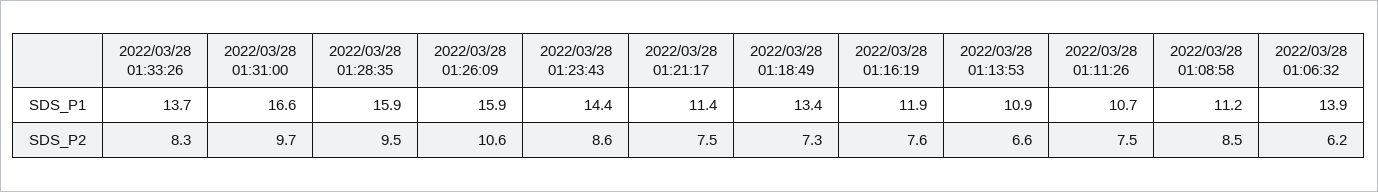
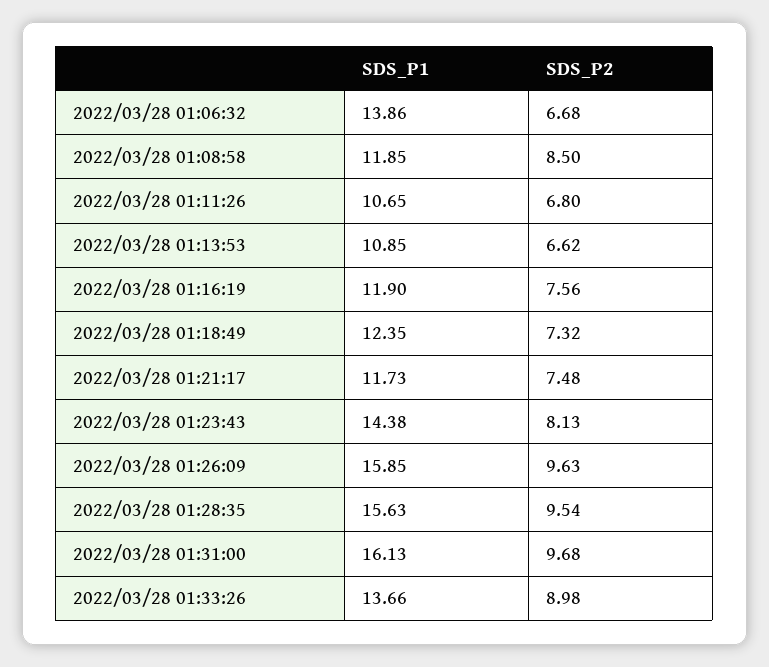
  {
    "2022/03/28 01:33:26": {
      "SDS_P1": 13.66,
-     "SDS_P2": 8.3
+     "SDS_P2": 8.98
    },
    "2022/03/28 01:31:00": {
-     "SDS_P1": 16.6,
+     "SDS_P1": 16.13,
      "SDS_P2": 9.68
    },
    "2022/03/28 01:28:35": {
-     "SDS_P1": 15.9,
+     "SDS_P1": 15.63,
      "SDS_P2": 9.54
    },
    "2022/03/28 01:26:09": {
      "SDS_P1": 15.85,
-     "SDS_P2": 10.6
+     "SDS_P2": 9.63
    },
    "2022/03/28 01:23:43": {
      "SDS_P1": 14.38,
-     "SDS_P2": 8.6
+     "SDS_P2": 8.13
    },
    "2022/03/28 01:21:17": {
-     "SDS_P1": 11.4,
+     "SDS_P1": 11.73,
      "SDS_P2": 7.48
    },
    "2022/03/28 01:18:49": {
-     "SDS_P1": 13.4,
+     "SDS_P1": 12.35,
      "SDS_P2": 7.32
    },
    "2022/03/28 01:16:19": {
      "SDS_P1": 11.9,
      "SDS_P2": 7.56
    },
    "2022/03/28 01:13:53": {
      "SDS_P1": 10.85,
      "SDS_P2": 6.62
    },
    "2022/03/28 01:11:26": {
      "SDS_P1": 10.65,
-     "SDS_P2": 7.5
+     "SDS_P2": 6.8
    },
    "2022/03/28 01:08:58": {
-     "SDS_P1": 11.2,
+     "SDS_P1": 11.85,
      "SDS_P2": 8.5
    },
    "2022/03/28 01:06:32": {
      "SDS_P1": 13.86,
-     "SDS_P2": 6.2
+     "SDS_P2": 6.68
    }
  }

